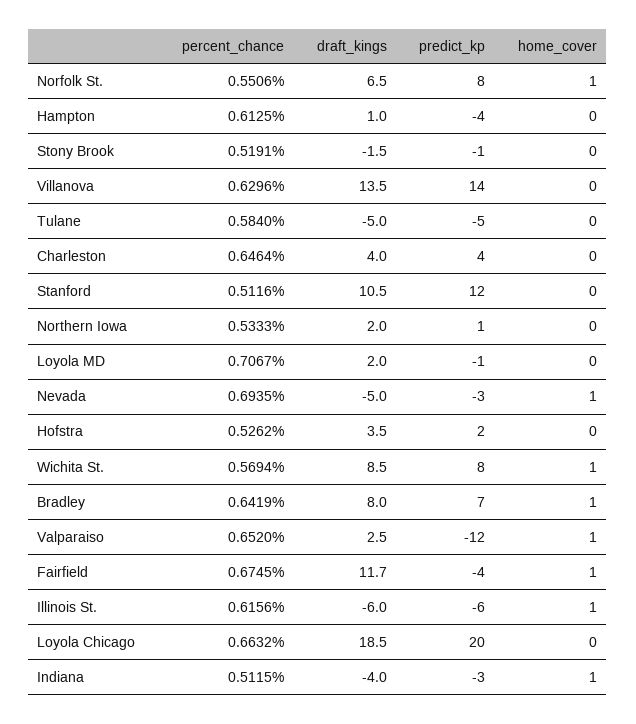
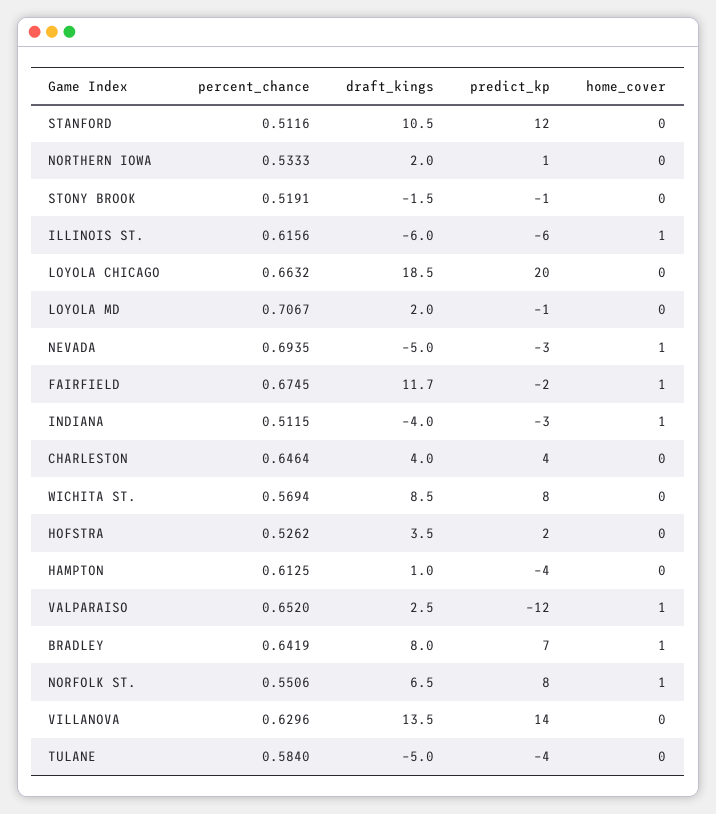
  {
    "percent_chance": {
      "Norfolk St.": 0.5506,
      "Hampton": 0.6125,
      "Stony Brook": 0.5191,
      "Villanova": 0.6296,
      "Tulane": 0.584,
      "Charleston": 0.6464,
      "Stanford": 0.5116,
      "Northern Iowa": 0.5333,
      "Loyola MD": 0.7067,
      "Nevada": 0.6935,
      "Hofstra": 0.5262,
      "Wichita St.": 0.5694,
      "Bradley": 0.6419,
      "Valparaiso": 0.652,
      "Fairfield": 0.6745,
      "Illinois St.": 0.6156,
      "Loyola Chicago": 0.6632,
      "Indiana": 0.5115
    },
    "draft_kings": {
      "Norfolk St.": 6.5,
      "Hampton": 1,
      "Stony Brook": -1.5,
      "Villanova": 13.5,
      "Tulane": -5,
      "Charleston": 4,
      "Stanford": 10.5,
      "Northern Iowa": 2,
      "Loyola MD": 2,
      "Nevada": -5,
      "Hofstra": 3.5,
      "Wichita St.": 8.5,
      "Bradley": 8,
      "Valparaiso": 2.5,
      "Fairfield": 11.7,
      "Illinois St.": -6,
      "Loyola Chicago": 18.5,
      "Indiana": -4
    },
    "predict_kp": {
      "Norfolk St.": 8,
      "Hampton": -4,
      "Stony Brook": -1,
      "Villanova": 14,
-     "Tulane": -5,
+     "Tulane": -4,
      "Charleston": 4,
      "Stanford": 12,
      "Northern Iowa": 1,
      "Loyola MD": -1,
      "Nevada": -3,
      "Hofstra": 2,
      "Wichita St.": 8,
      "Bradley": 7,
      "Valparaiso": -12,
-     "Fairfield": -4,
+     "Fairfield": -2,
      "Illinois St.": -6,
      "Loyola Chicago": 20,
      "Indiana": -3
    },
    "home_cover": {
      "Norfolk St.": 1,
      "Hampton": 0,
      "Stony Brook": 0,
      "Villanova": 0,
      "Tulane": 0,
      "Charleston": 0,
      "Stanford": 0,
      "Northern Iowa": 0,
      "Loyola MD": 0,
      "Nevada": 1,
      "Hofstra": 0,
-     "Wichita St.": 1,
+     "Wichita St.": 0,
      "Bradley": 1,
      "Valparaiso": 1,
      "Fairfield": 1,
      "Illinois St.": 1,
      "Loyola Chicago": 0,
      "Indiana": 1
    }
  }

